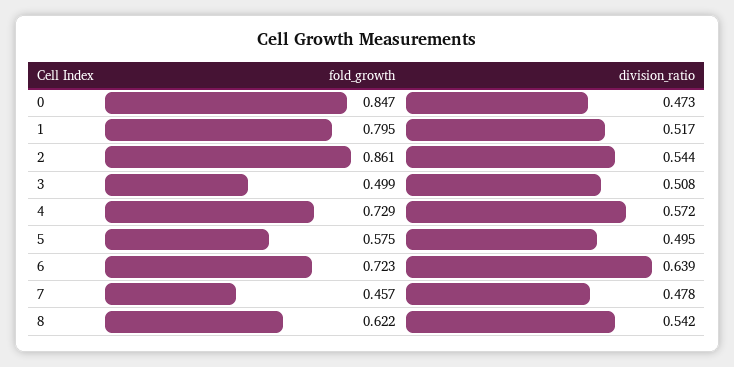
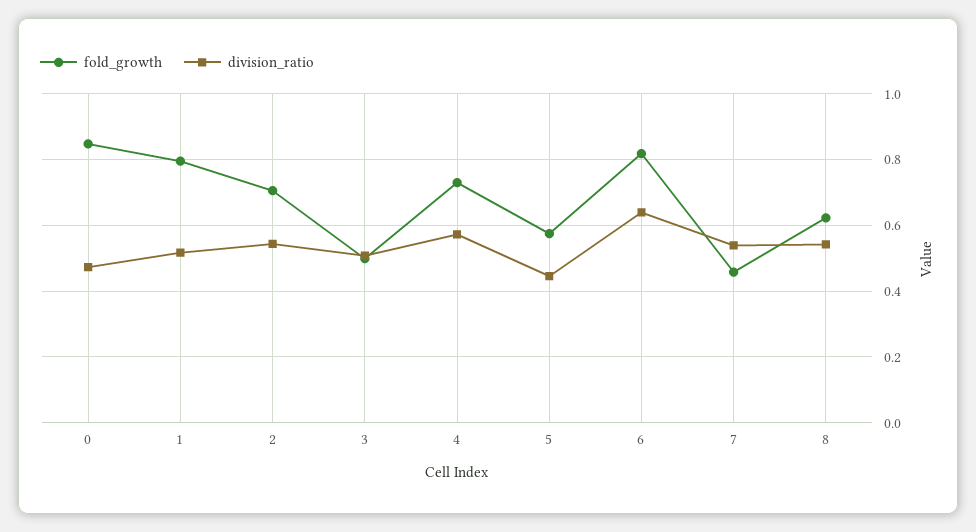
  {
    "fold_growth": {
      "0": 0.847,
      "1": 0.795,
-     "2": 0.861,
+     "2": 0.7,
      "3": 0.499,
      "4": 0.729,
      "5": 0.575,
-     "6": 0.723,
+     "6": 0.82,
      "7": 0.457,
      "8": 0.622
    },
    "division_ratio": {
      "0": 0.473,
      "1": 0.517,
      "2": 0.544,
      "3": 0.508,
      "4": 0.572,
-     "5": 0.495,
+     "5": 0.44,
      "6": 0.639,
-     "7": 0.478,
+     "7": 0.54,
      "8": 0.542
    }
  }

